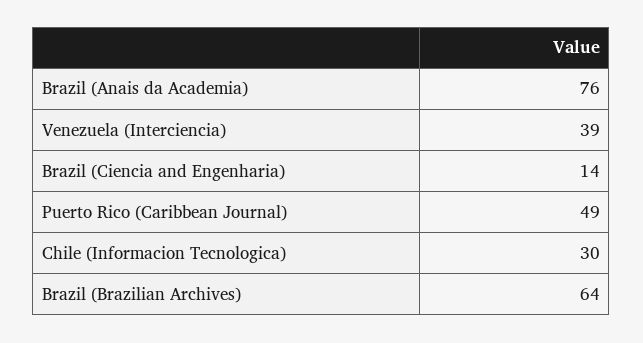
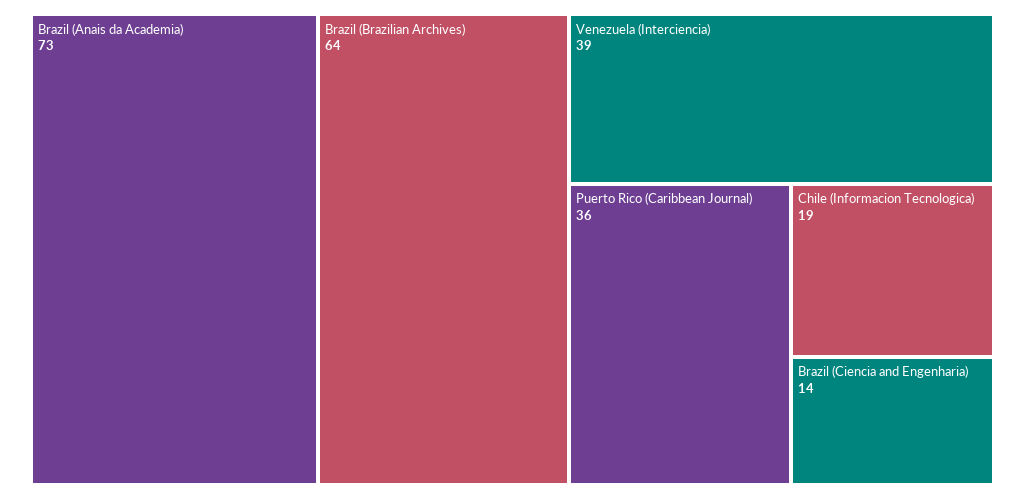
  {
-   "Brazil (Anais da Academia)": 76,
+   "Brazil (Anais da Academia)": 73,
    "Venezuela (Interciencia)": 39,
    "Brazil (Ciencia and Engenharia)": 14,
-   "Puerto Rico (Caribbean Journal)": 49,
+   "Puerto Rico (Caribbean Journal)": 36,
-   "Chile (Informacion Tecnologica)": 30,
+   "Chile (Informacion Tecnologica)": 19,
    "Brazil (Brazilian Archives)": 64
  }

